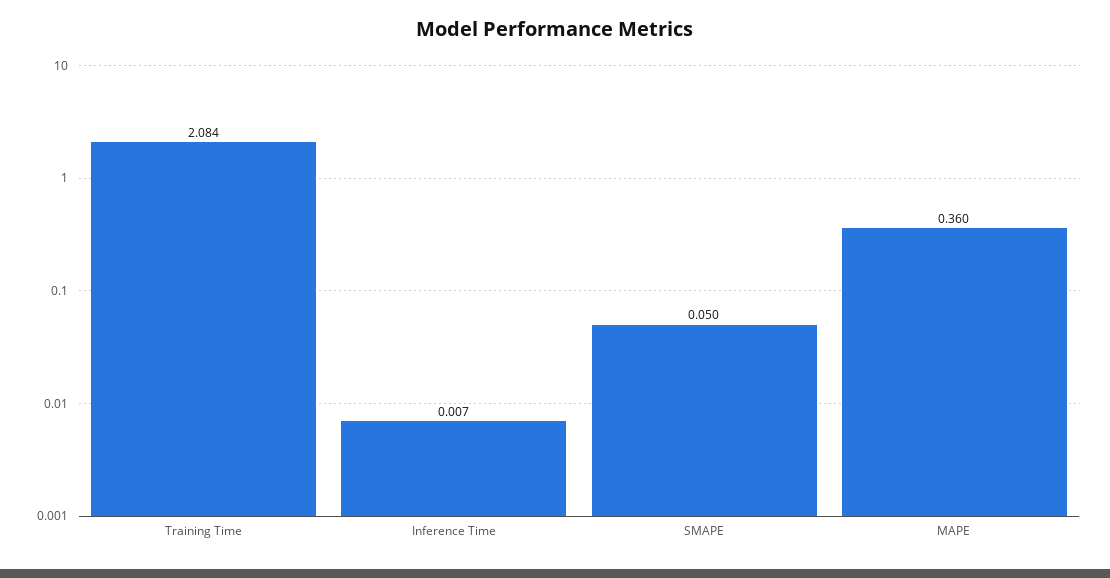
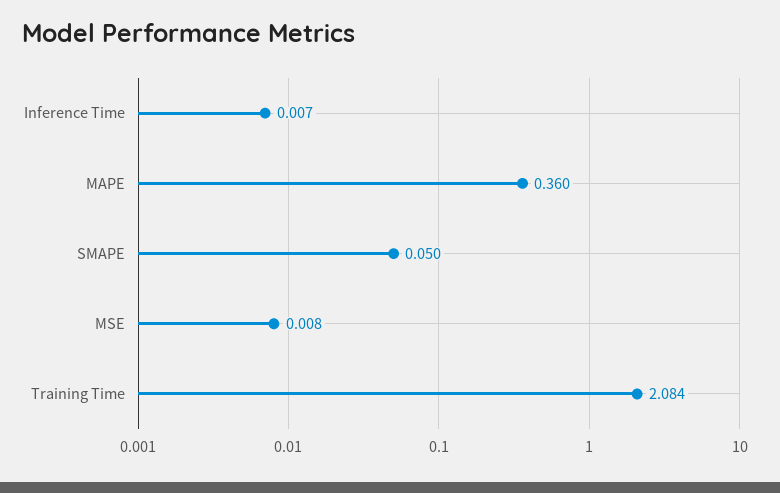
  {
    "Training Time": 2.084,
    "Inference Time": 0.007,
    "SMAPE": 0.05,
-   "MAPE": 0.36
+   "MAPE": 0.36,
+   "MSE": 0.008
  }

